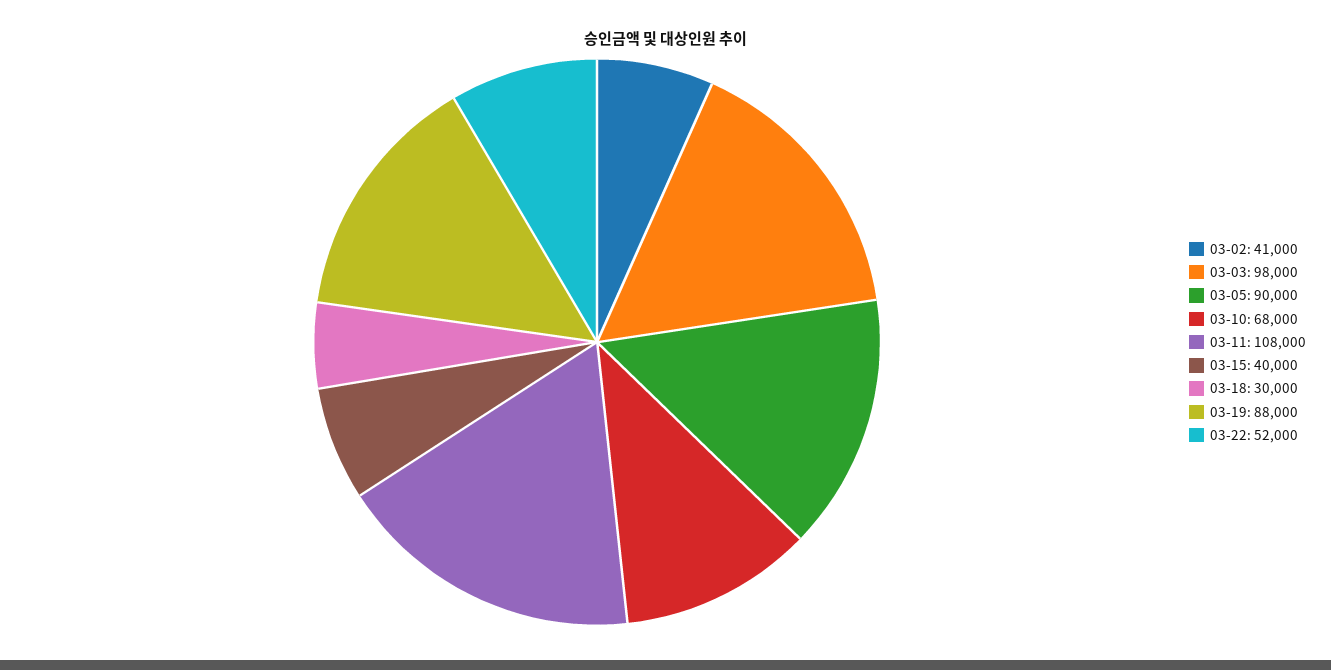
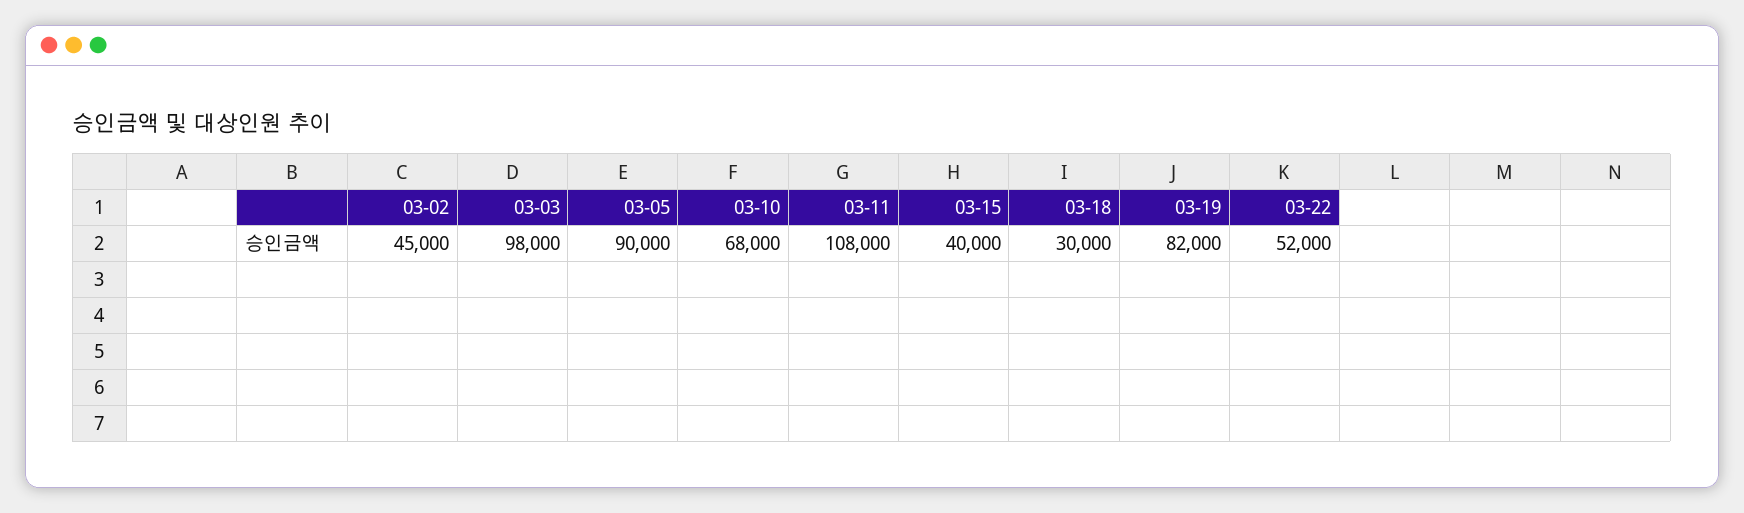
  {
-   "03-02": 41000,
+   "03-02": 45000,
    "03-03": 98000,
    "03-05": 90000,
    "03-10": 68000,
    "03-11": 108000,
    "03-15": 40000,
    "03-18": 30000,
-   "03-19": 88000,
+   "03-19": 82000,
    "03-22": 52000
  }

